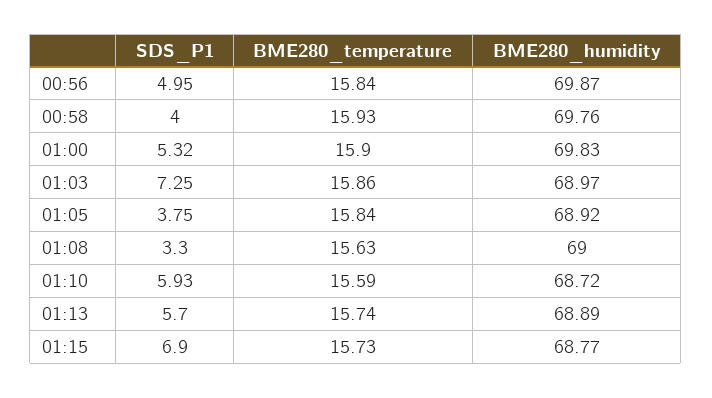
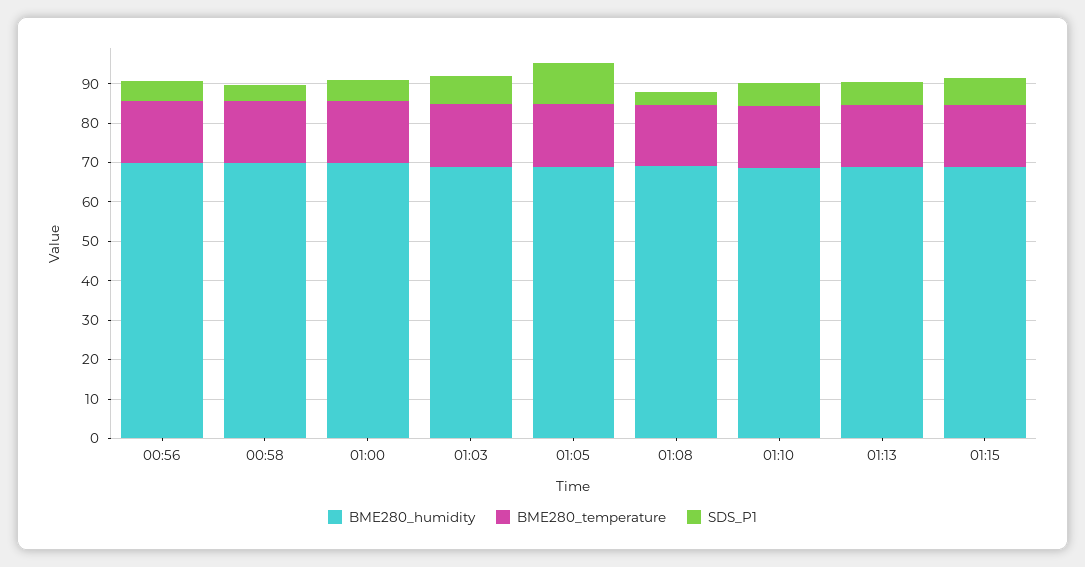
  {
    "SDS_P1": {
      "00:56": 4.95,
      "00:58": 4,
      "01:00": 5.32,
      "01:03": 7.25,
-     "01:05": 3.75,
+     "01:05": 10,
      "01:08": 3.3,
      "01:10": 5.93,
      "01:13": 5.7,
      "01:15": 6.9
    },
    "BME280_temperature": {
      "00:56": 15.84,
      "00:58": 15.93,
      "01:00": 15.9,
      "01:03": 15.86,
      "01:05": 15.84,
      "01:08": 15.63,
      "01:10": 15.59,
      "01:13": 15.74,
      "01:15": 15.73
    },
    "BME280_humidity": {
      "00:56": 69.87,
      "00:58": 69.76,
      "01:00": 69.83,
      "01:03": 68.97,
      "01:05": 68.92,
      "01:08": 69,
      "01:10": 68.72,
      "01:13": 68.89,
      "01:15": 68.77
    }
  }

